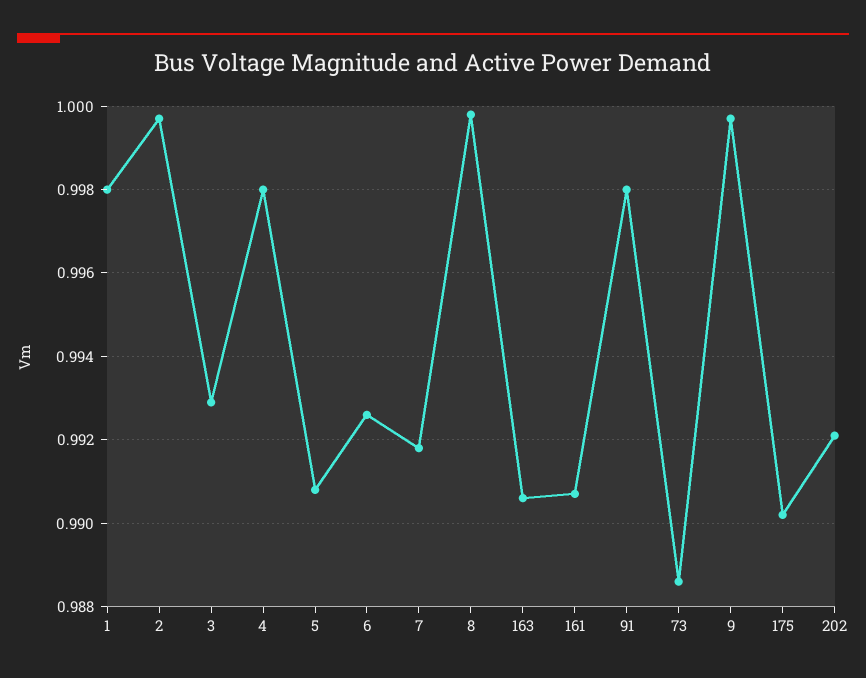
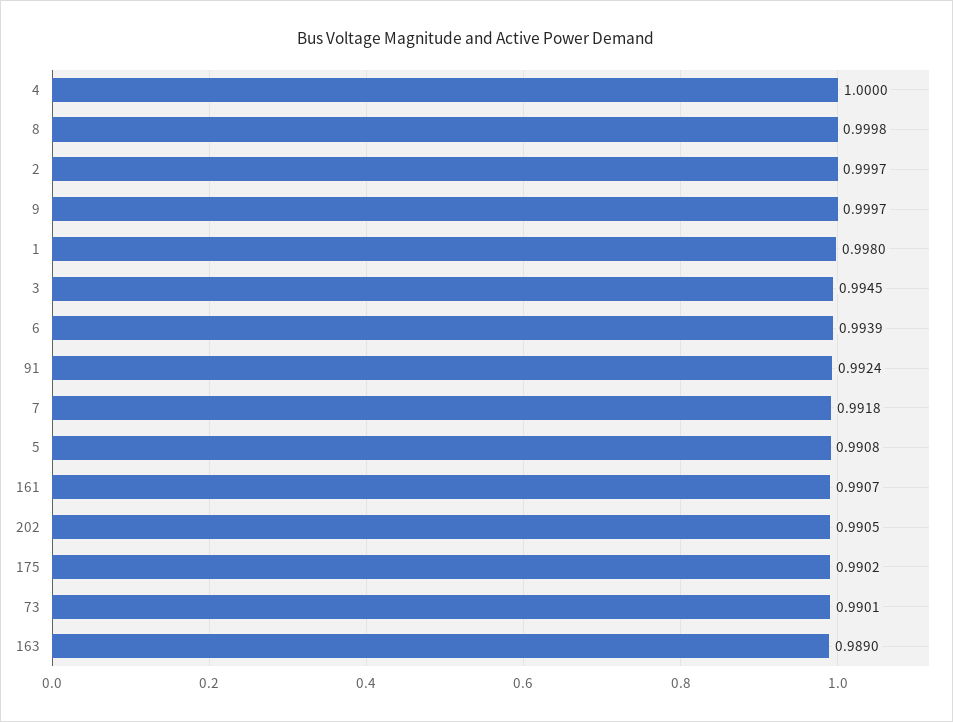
  {
    "1": 0.998,
    "2": 0.9997,
-   "3": 0.993,
+   "3": 0.9945,
-   "4": 0.998,
+   "4": 1,
    "5": 0.9908,
-   "6": 0.9925,
+   "6": 0.9939,
    "7": 0.9918,
    "8": 0.9998,
-   "163": 0.9905,
+   "163": 0.989,
    "161": 0.9907,
-   "91": 0.998,
+   "91": 0.9924,
-   "73": 0.9885,
+   "73": 0.9901,
    "9": 0.9997,
    "175": 0.9902,
-   "202": 0.992
+   "202": 0.9905
  }

